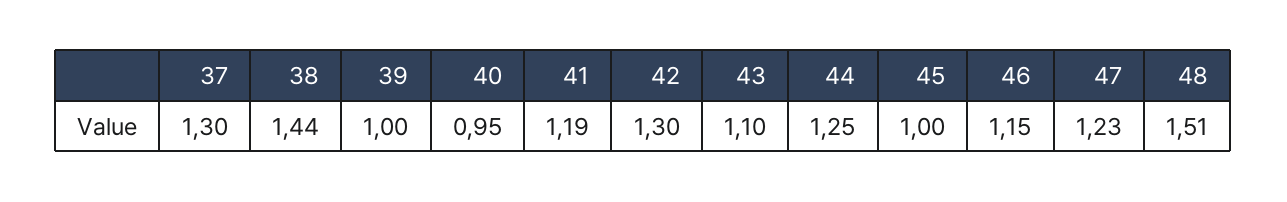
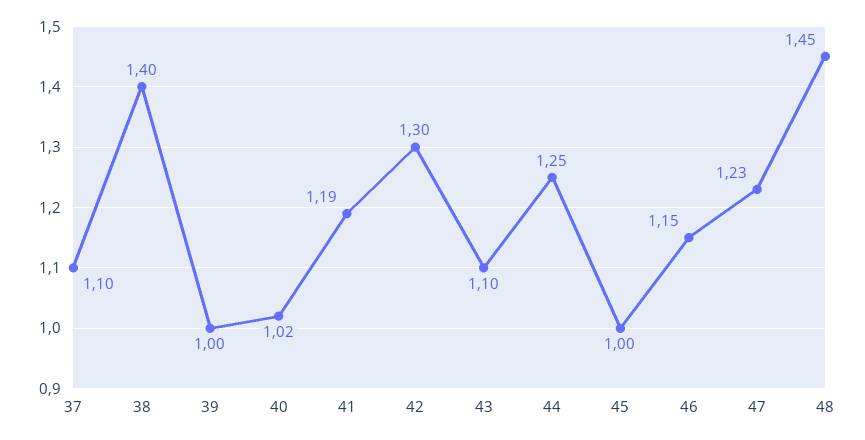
  {
-   "37": 1.3,
+   "37": 1.1,
-   "38": 1.44,
+   "38": 1.4,
    "39": 1,
-   "40": 0.95,
+   "40": 1.02,
    "41": 1.19,
    "42": 1.3,
    "43": 1.1,
    "44": 1.25,
    "45": 1,
    "46": 1.15,
    "47": 1.23,
-   "48": 1.51
+   "48": 1.45
  }

